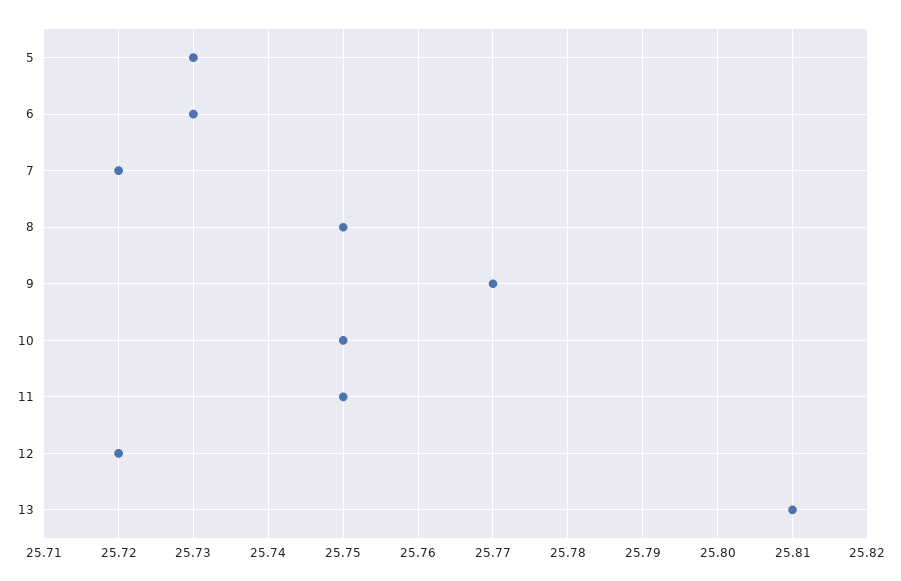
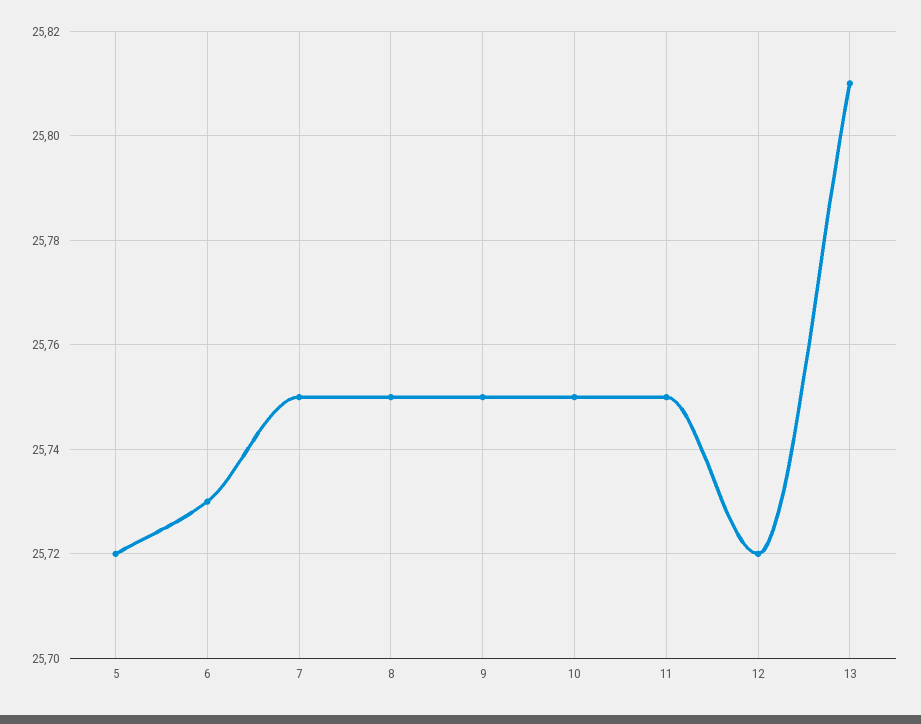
  {
-   "5": 25.73,
+   "5": 25.72,
    "6": 25.73,
-   "7": 25.72,
+   "7": 25.75,
    "8": 25.75,
-   "9": 25.77,
+   "9": 25.75,
    "10": 25.75,
    "11": 25.75,
    "12": 25.72,
    "13": 25.81
  }

